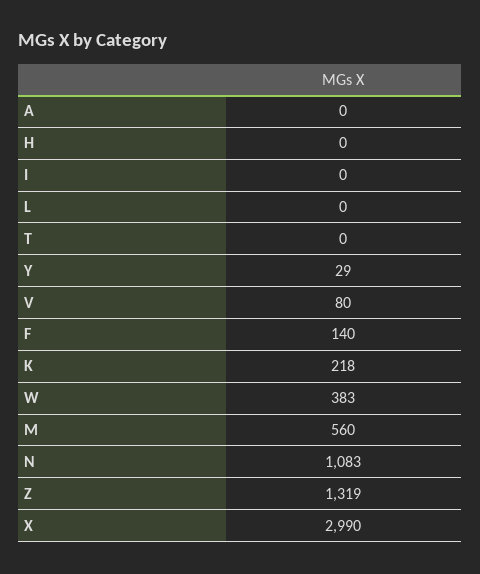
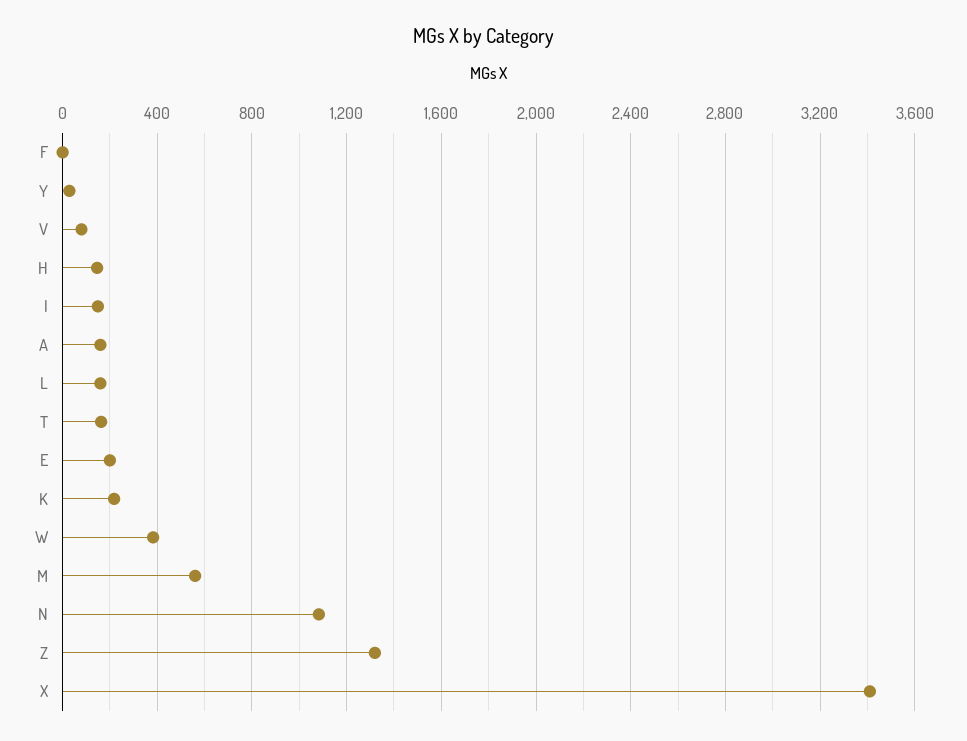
  {
-   "A": 0,
+   "A": 150,
-   "H": 0,
+   "H": 150,
-   "I": 0,
+   "I": 150,
-   "L": 0,
+   "L": 150,
-   "T": 0,
+   "T": 150,
    "Y": 29,
    "V": 80,
-   "F": 140,
+   "F": 0,
    "K": 218,
    "W": 383,
    "M": 560,
    "N": 1083,
    "Z": 1319,
-   "X": 2990
+   "X": 3400,
+   "E": 200
  }

